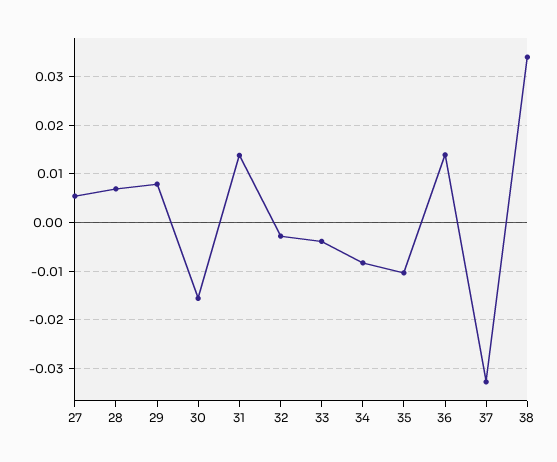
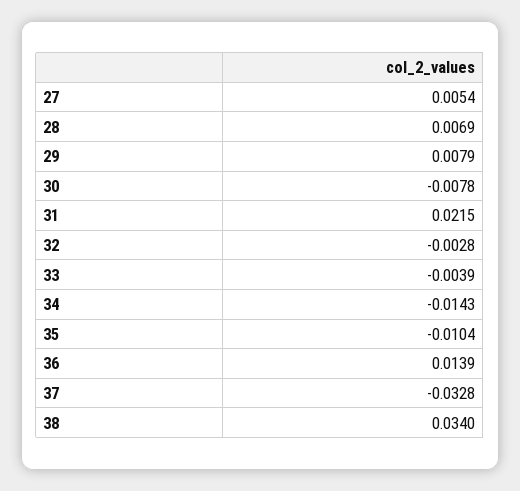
  {
    "27": 0.0054,
    "28": 0.0069,
    "29": 0.0079,
-   "30": -0.016,
+   "30": -0.0078,
-   "31": 0.014,
+   "31": 0.0215,
    "32": -0.0028,
    "33": -0.0039,
-   "34": -0.008,
+   "34": -0.0143,
    "35": -0.0104,
    "36": 0.0139,
    "37": -0.0328,
    "38": 0.034
  }

